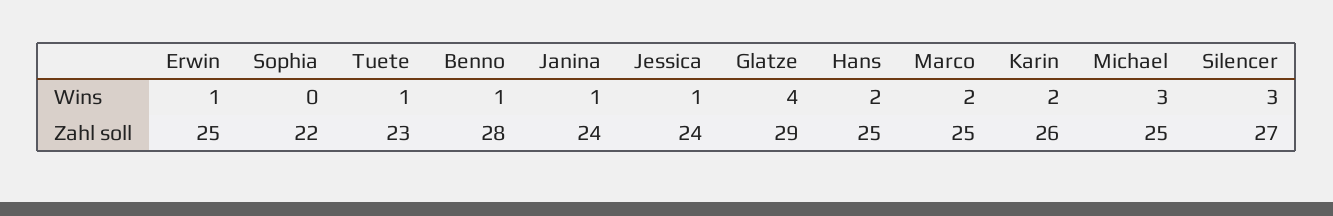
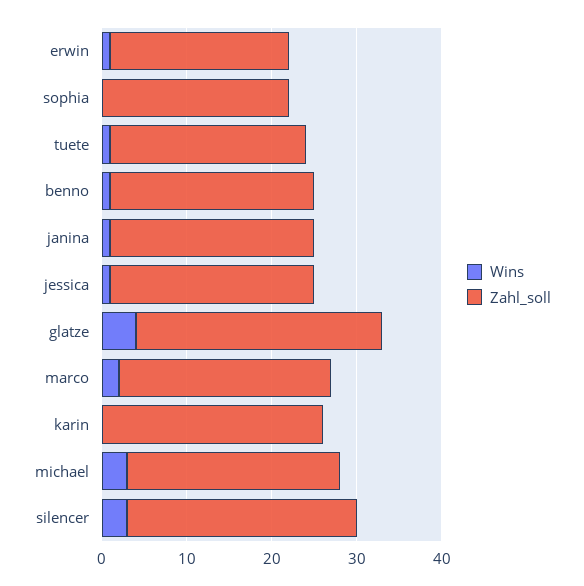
  {
    "Wins": {
      "Erwin": 1,
      "Sophia": 0,
      "Tuete": 1,
      "Benno": 1,
      "Janina": 1,
      "Jessica": 1,
      "Glatze": 4,
-     "Hans": 2,
      "Marco": 2,
-     "Karin": 2,
+     "Karin": 0,
      "Michael": 3,
      "Silencer": 3
    },
    "Zahl soll": {
-     "Erwin": 25,
+     "Erwin": 21,
      "Sophia": 22,
      "Tuete": 23,
-     "Benno": 28,
+     "Benno": 24,
      "Janina": 24,
      "Jessica": 24,
      "Glatze": 29,
-     "Hans": 25,
      "Marco": 25,
      "Karin": 26,
      "Michael": 25,
      "Silencer": 27
    }
  }

